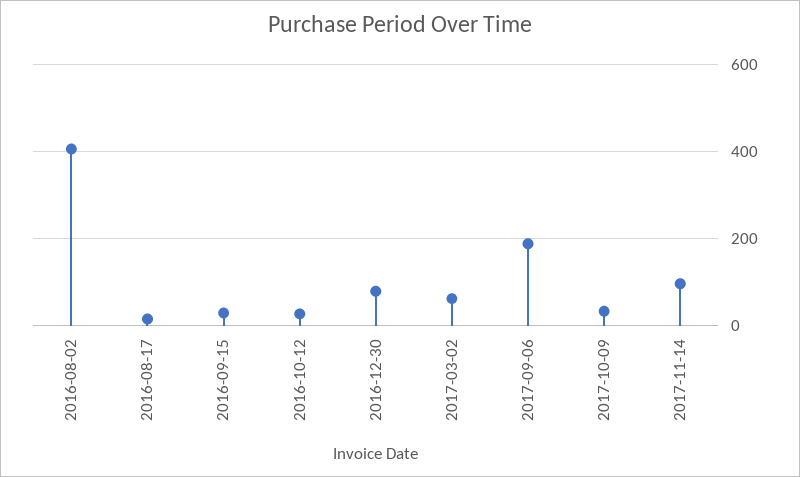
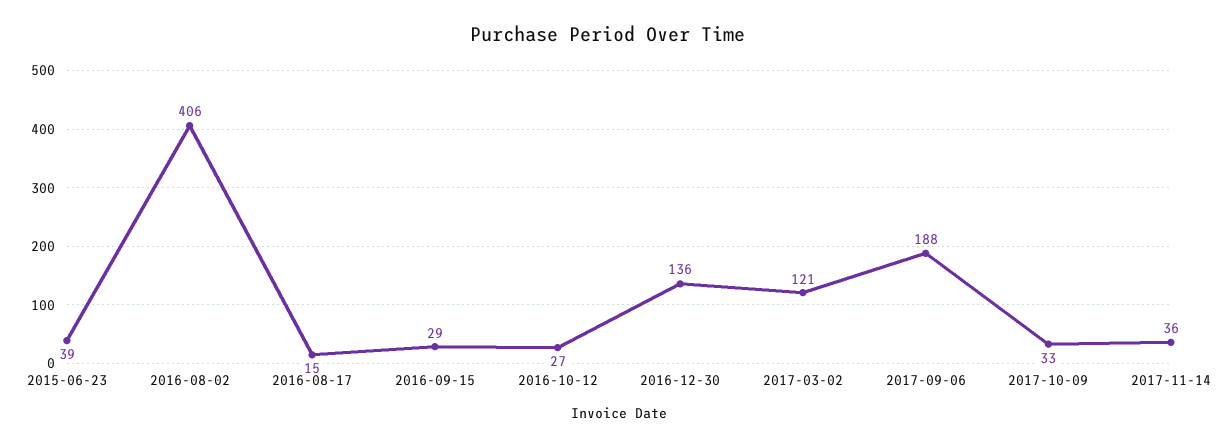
  {
    "2016-08-02": 406,
    "2016-08-17": 15,
    "2016-09-15": 29,
    "2016-10-12": 27,
-   "2016-12-30": 80,
+   "2016-12-30": 136,
-   "2017-03-02": 60,
+   "2017-03-02": 121,
    "2017-09-06": 188,
    "2017-10-09": 33,
-   "2017-11-14": 100
+   "2017-11-14": 36,
+   "2015-06-23": 39
  }

